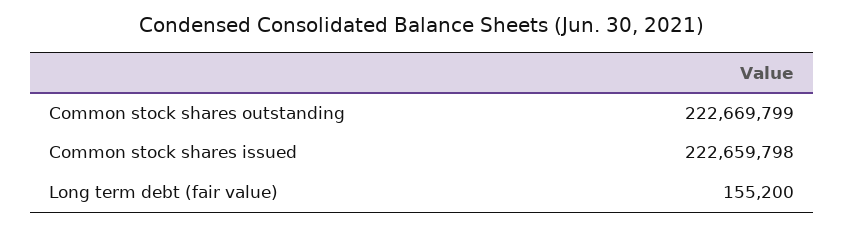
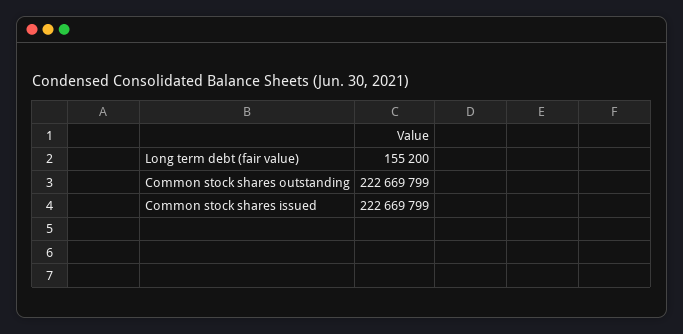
  {
    "Common stock shares outstanding": 222669799,
-   "Common stock shares issued": 222659798,
+   "Common stock shares issued": 222669799,
    "Long term debt (fair value)": 155200
  }

